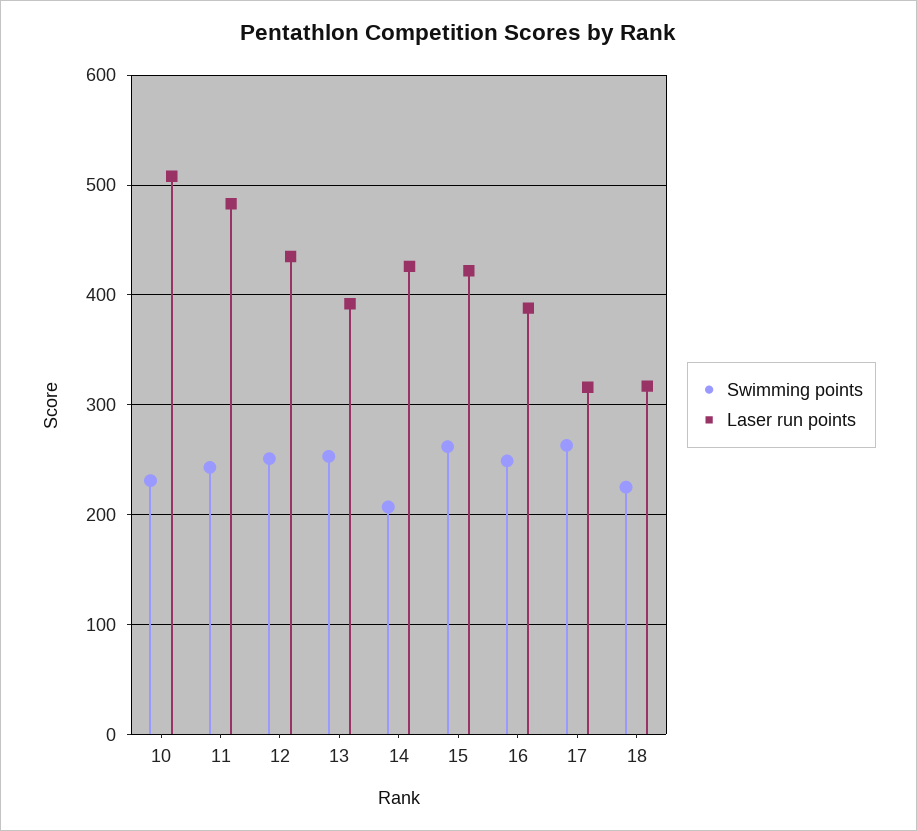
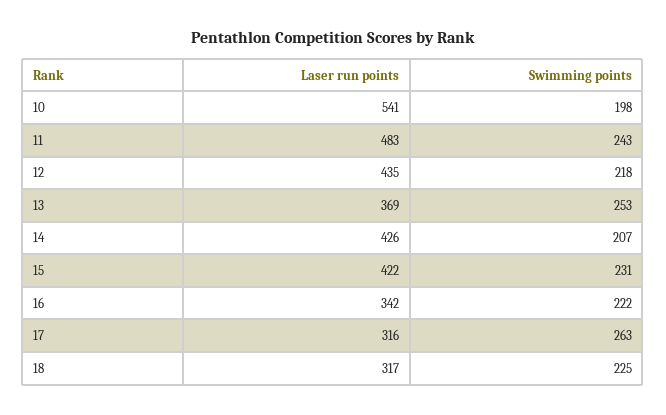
  {
    "Swimming points": {
-     "10": 230,
+     "10": 198,
      "11": 243,
-     "12": 250,
+     "12": 218,
      "13": 253,
      "14": 207,
-     "15": 260,
+     "15": 231,
-     "16": 250,
+     "16": 222,
      "17": 263,
      "18": 225
    },
    "Laser run points": {
-     "10": 510,
+     "10": 541,
      "11": 483,
      "12": 435,
-     "13": 390,
+     "13": 369,
      "14": 426,
      "15": 422,
-     "16": 390,
+     "16": 342,
      "17": 316,
      "18": 317
    }
  }

